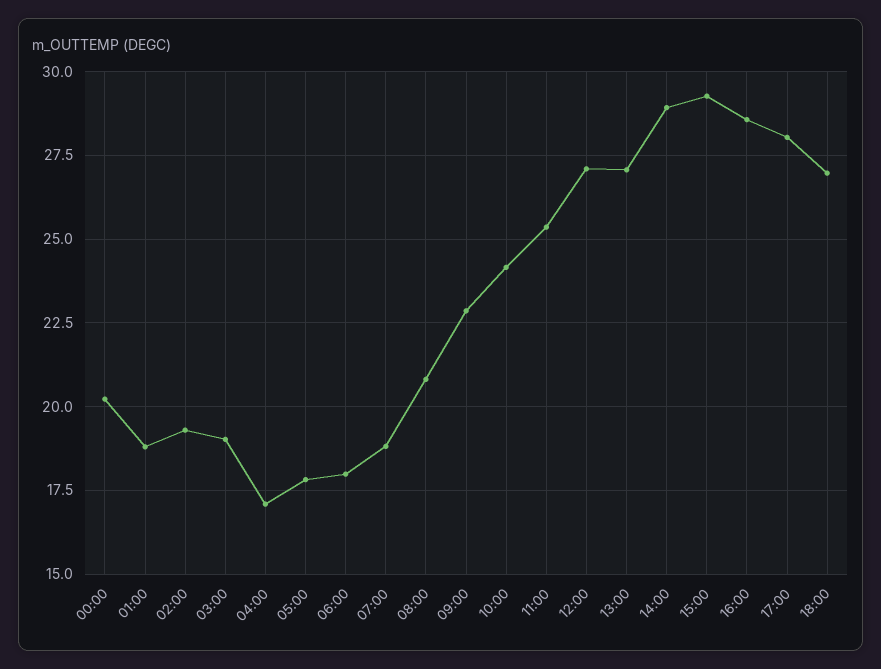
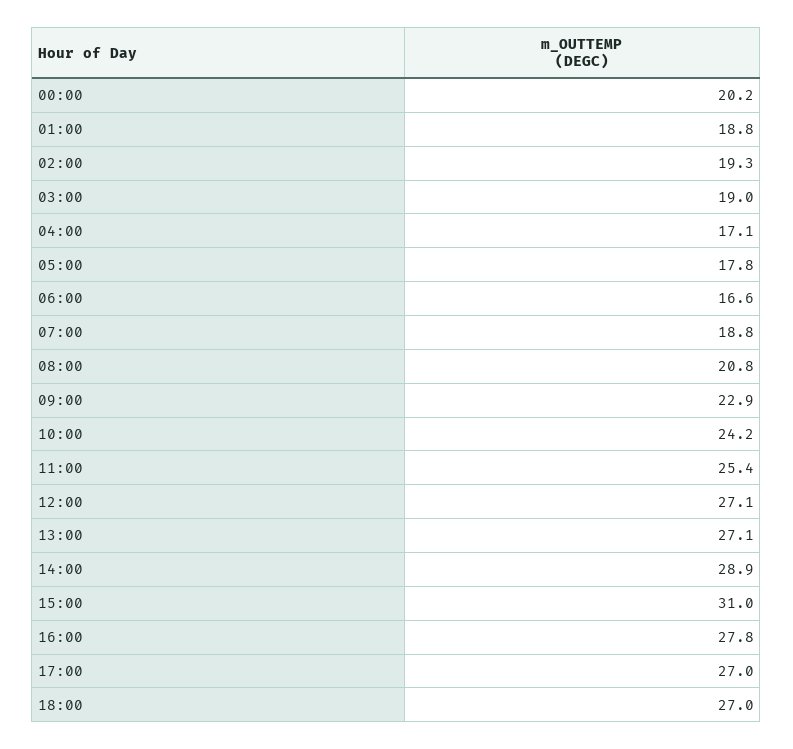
  {
    "00:00": 20.2,
    "01:00": 18.8,
    "02:00": 19.3,
    "03:00": 19,
    "04:00": 17.1,
    "05:00": 17.8,
-   "06:00": 18,
+   "06:00": 16.6,
    "07:00": 18.8,
    "08:00": 20.8,
    "09:00": 22.9,
    "10:00": 24.2,
    "11:00": 25.4,
    "12:00": 27.1,
    "13:00": 27.1,
    "14:00": 28.9,
-   "15:00": 29.25,
+   "15:00": 31,
-   "16:00": 28.5,
+   "16:00": 27.8,
-   "17:00": 28,
+   "17:00": 27,
    "18:00": 27
  }

